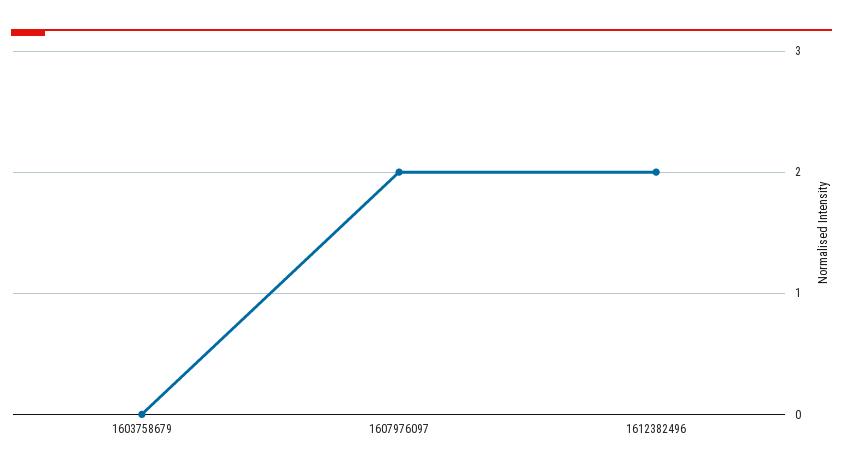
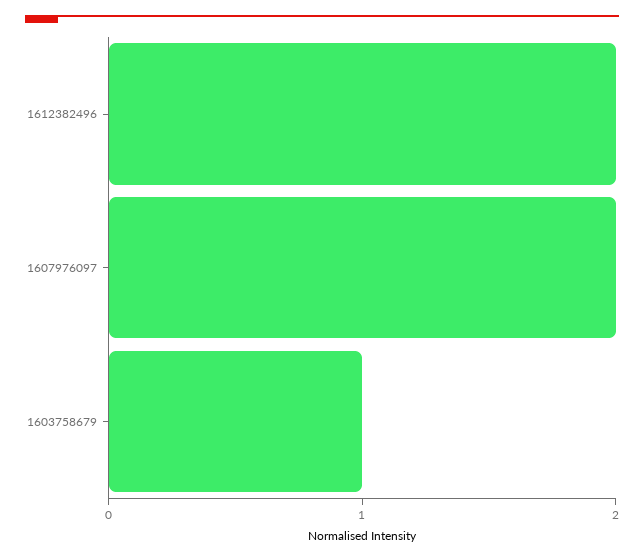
  {
-   "1603758679": 0,
+   "1603758679": 1,
    "1607976097": 2,
    "1612382496": 2
  }

